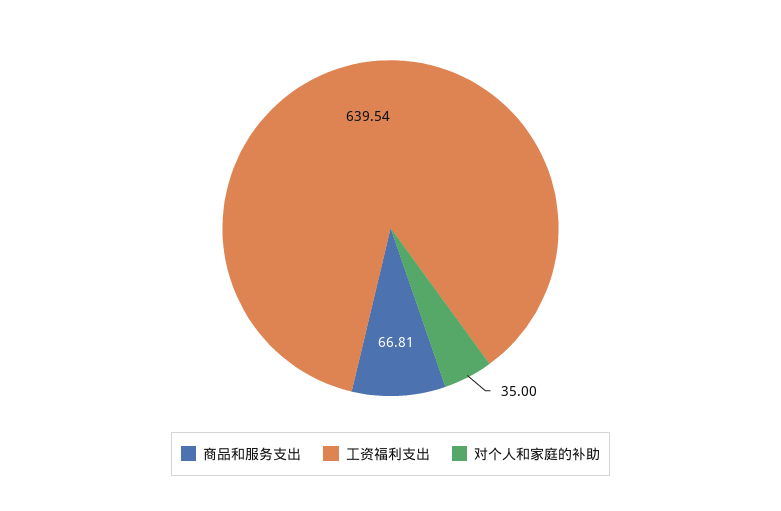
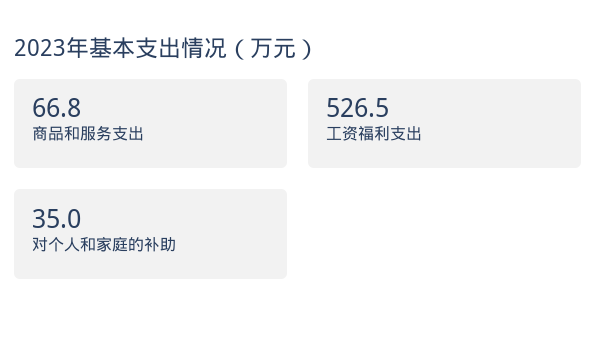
  {
    "商品和服务支出": 66.81,
-   "工资福利支出": 639.54,
+   "工资福利支出": 526.5,
    "对个人和家庭的补助": 35
  }

